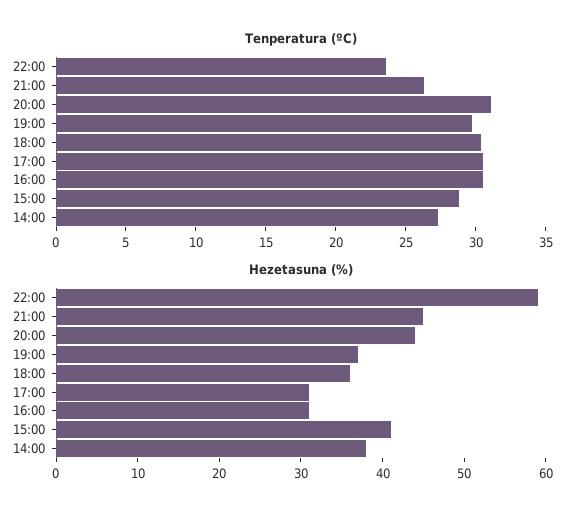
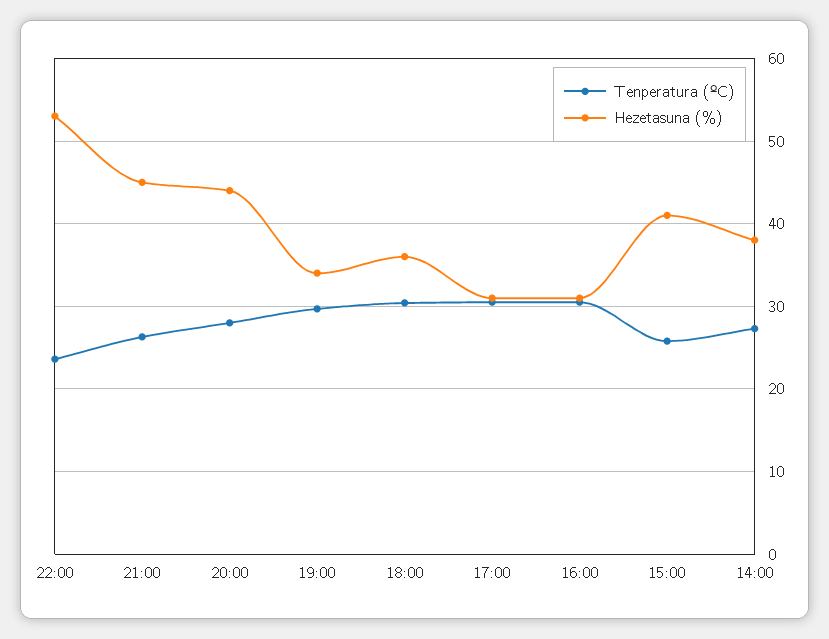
  {
    "Tenperatura (ºC)": {
      "22:00": 24,
      "21:00": 26,
-     "20:00": 31,
+     "20:00": 28,
      "19:00": 30,
      "18:00": 30,
      "17:00": 31,
      "16:00": 31,
-     "15:00": 29,
+     "15:00": 26,
      "14:00": 27
    },
    "Hezetasuna (%)": {
-     "22:00": 59,
+     "22:00": 53,
      "21:00": 45,
      "20:00": 44,
-     "19:00": 37,
+     "19:00": 34,
      "18:00": 36,
      "17:00": 31,
      "16:00": 31,
      "15:00": 41,
      "14:00": 38
    }
  }

